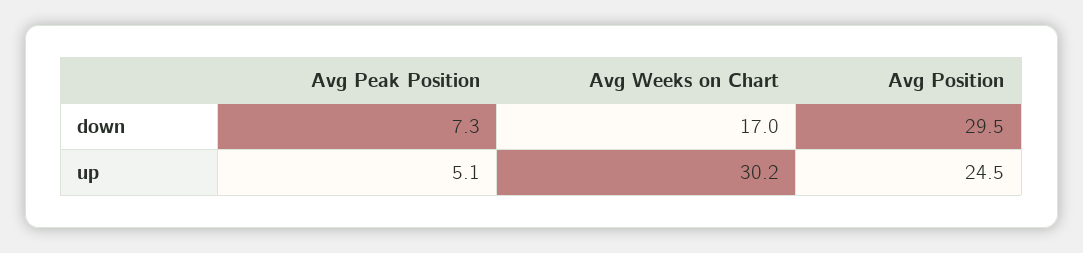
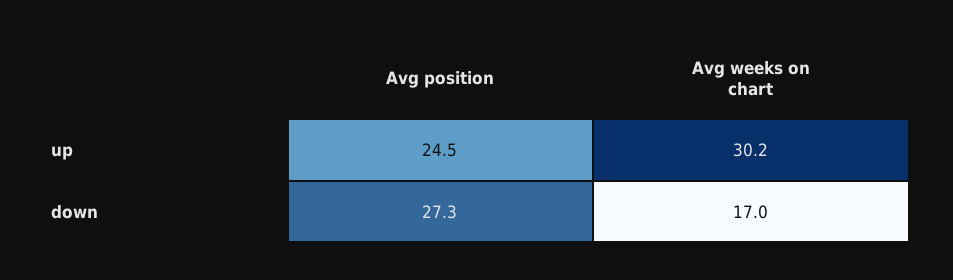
  {
-   "Avg Peak Position": {
-     "down": 7.3,
-     "up": 5.1
-   },
    "Avg Weeks on Chart": {
      "down": 17,
      "up": 30.2
    },
    "Avg Position": {
-     "down": 29.5,
+     "down": 27.3,
      "up": 24.5
    }
  }

